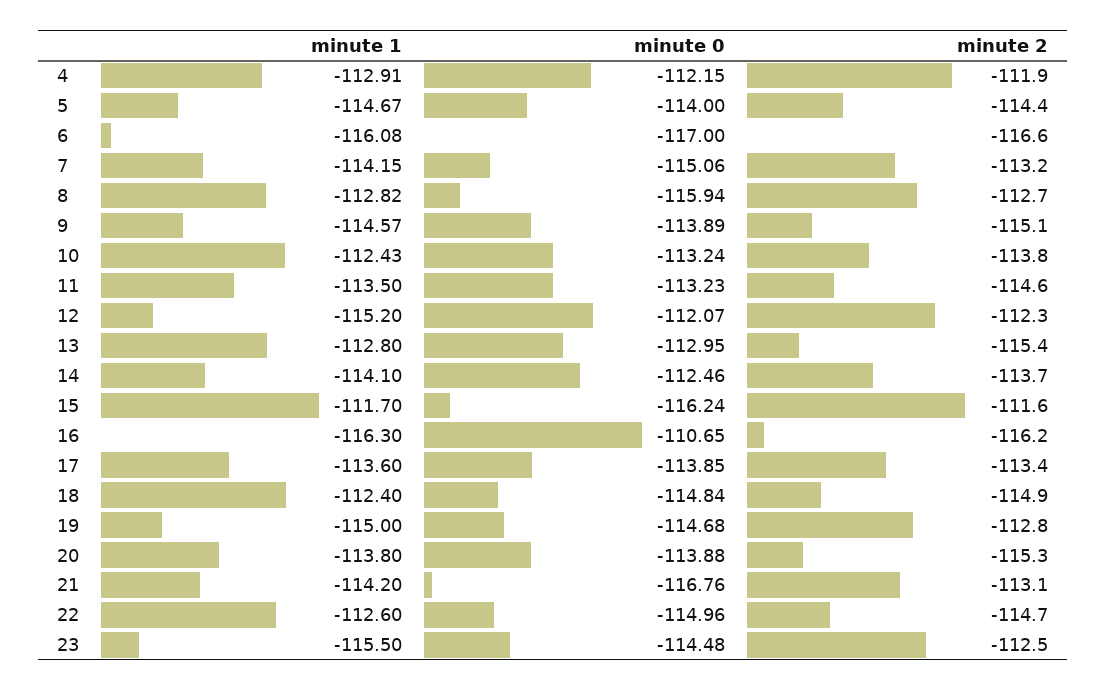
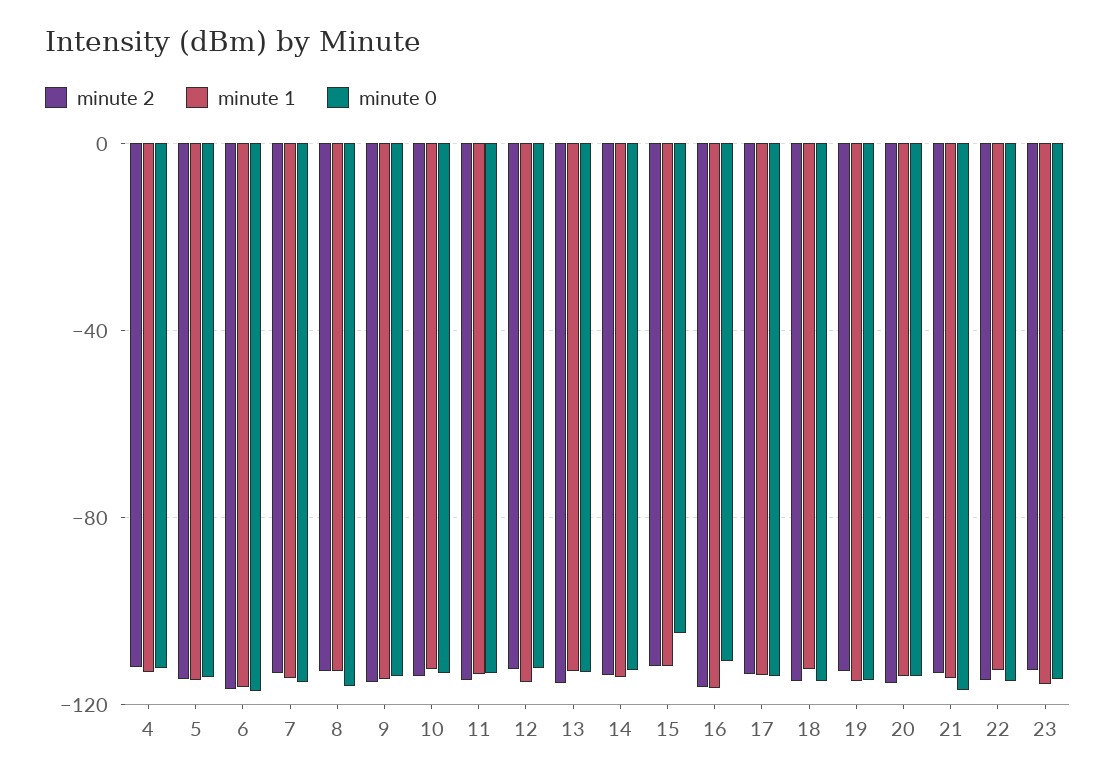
  {
    "minute 1": {
      "4": -112.91,
      "5": -114.67,
      "6": -116.08,
      "7": -114.15,
      "8": -112.82,
      "9": -114.57,
      "10": -112.43,
      "11": -113.5,
      "12": -115.2,
      "13": -112.8,
      "14": -114.1,
      "15": -111.7,
      "16": -116.3,
      "17": -113.6,
      "18": -112.4,
      "19": -115,
      "20": -113.8,
      "21": -114.2,
      "22": -112.6,
      "23": -115.5
    },
    "minute 0": {
      "4": -112.15,
      "5": -114,
      "6": -117,
      "7": -115.06,
      "8": -115.94,
      "9": -113.89,
      "10": -113.24,
      "11": -113.23,
      "12": -112.07,
      "13": -112.95,
      "14": -112.46,
-     "15": -116.24,
+     "15": -105,
      "16": -110.65,
      "17": -113.85,
      "18": -114.84,
      "19": -114.68,
      "20": -113.88,
      "21": -116.76,
      "22": -114.96,
      "23": -114.48
    },
    "minute 2": {
      "4": -111.9,
      "5": -114.4,
      "6": -116.6,
      "7": -113.2,
      "8": -112.7,
      "9": -115.1,
      "10": -113.8,
      "11": -114.6,
      "12": -112.3,
      "13": -115.4,
      "14": -113.7,
      "15": -111.6,
      "16": -116.2,
      "17": -113.4,
      "18": -114.9,
      "19": -112.8,
      "20": -115.3,
      "21": -113.1,
      "22": -114.7,
      "23": -112.5
    }
  }

